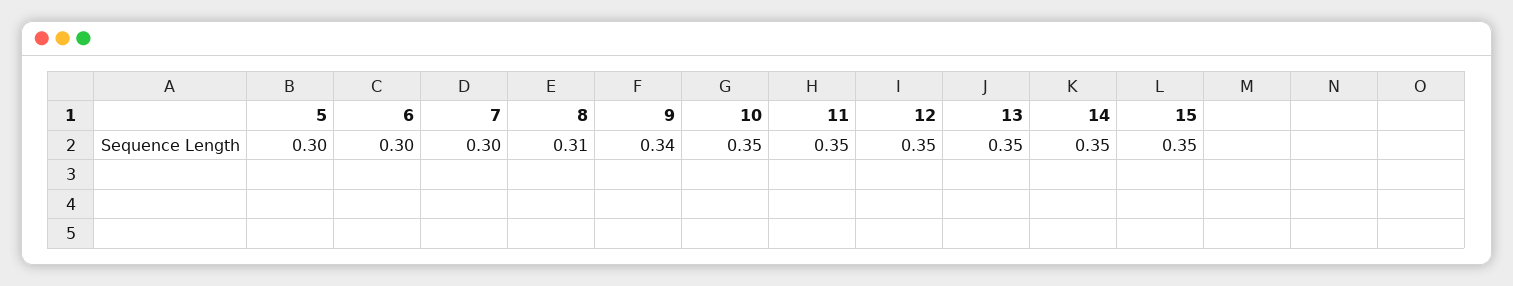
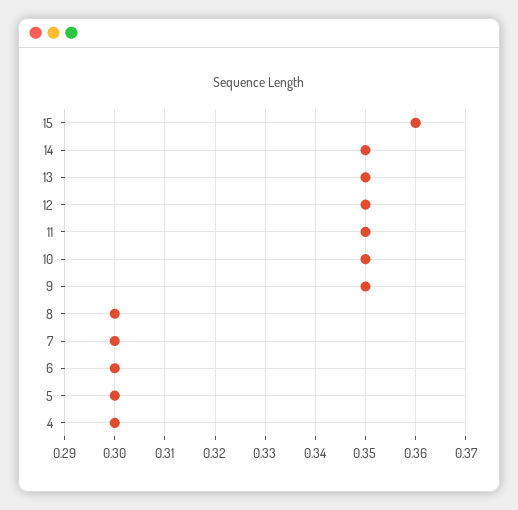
  {
    "5": 0.3,
    "6": 0.3,
    "7": 0.3,
-   "8": 0.31,
+   "8": 0.3,
-   "9": 0.34,
+   "9": 0.35,
    "10": 0.35,
    "11": 0.35,
    "12": 0.35,
    "13": 0.35,
    "14": 0.35,
-   "15": 0.35
+   "15": 0.36,
+   "4": 0.3
  }

